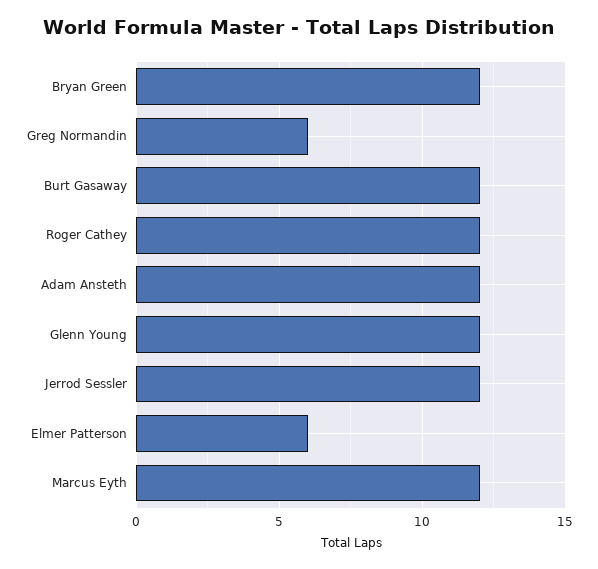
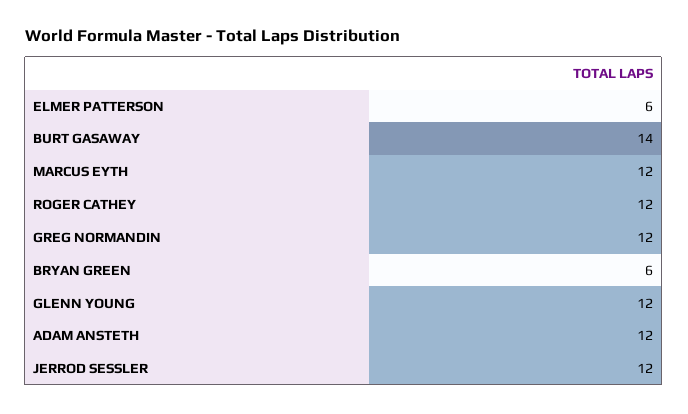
  {
-   "Bryan Green": 12,
+   "Bryan Green": 6,
-   "Greg Normandin": 6,
+   "Greg Normandin": 12,
-   "Burt Gasaway": 12,
+   "Burt Gasaway": 14,
    "Roger Cathey": 12,
    "Adam Ansteth": 12,
    "Glenn Young": 12,
    "Jerrod Sessler": 12,
    "Elmer Patterson": 6,
    "Marcus Eyth": 12
  }

